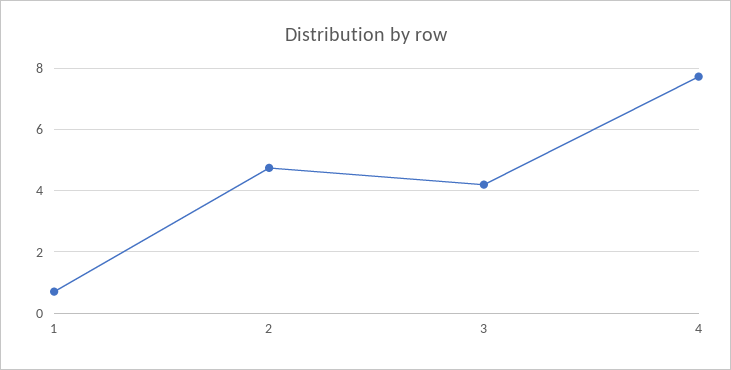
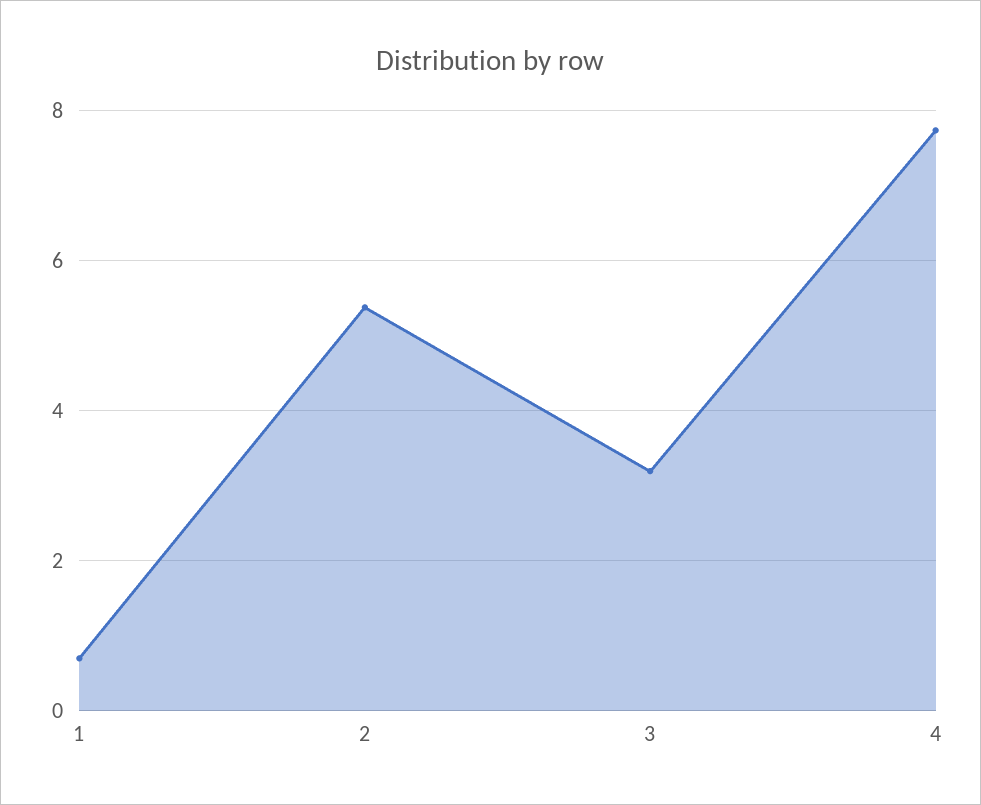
  {
    "1": 0.8,
-   "2": 4.8,
+   "2": 5.4,
-   "3": 4.2,
+   "3": 3.2,
    "4": 7.8
  }

